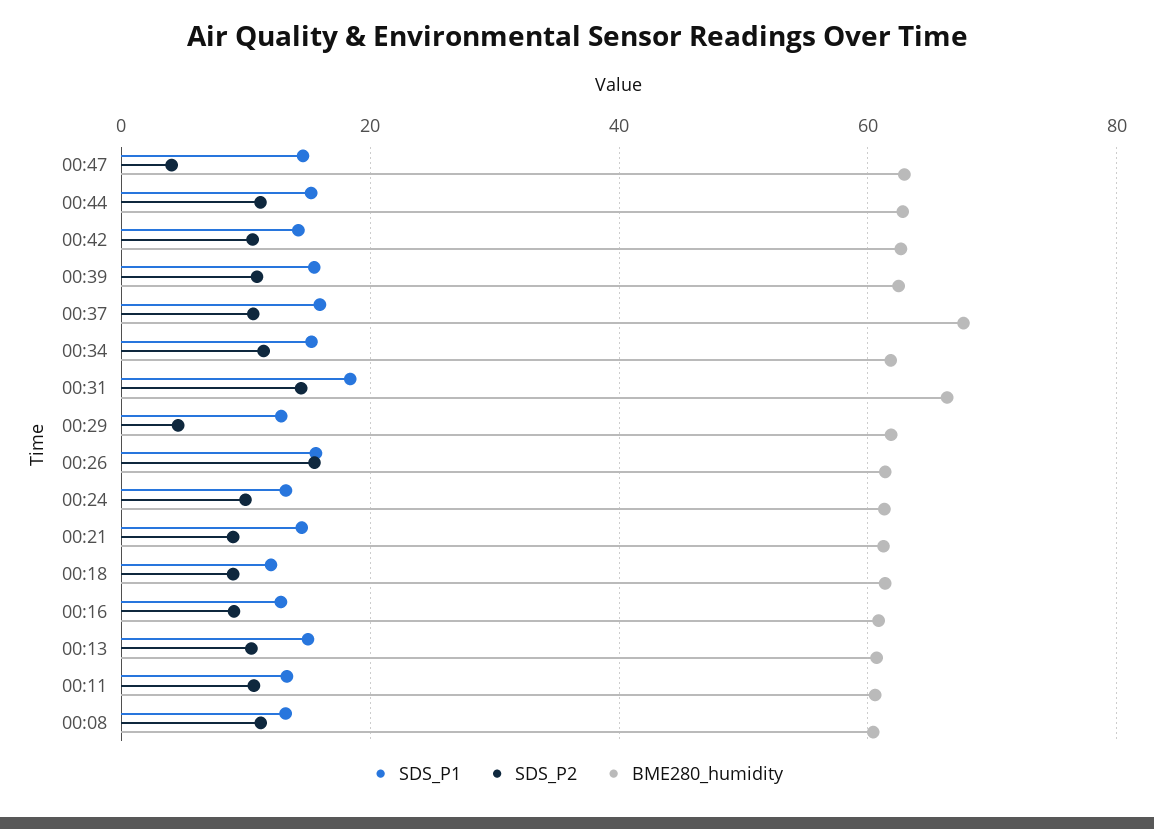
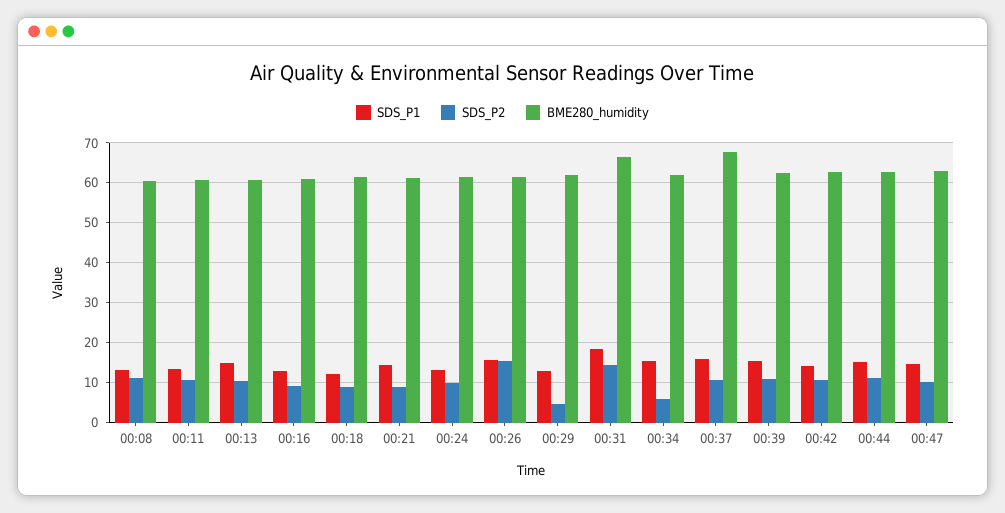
  {
    "SDS_P1": {
      "00:47": 14,
      "00:44": 16,
      "00:42": 14,
      "00:39": 16,
      "00:37": 16,
      "00:34": 16,
      "00:31": 18,
      "00:29": 12,
      "00:26": 16,
      "00:24": 14,
      "00:21": 14,
      "00:18": 12,
      "00:16": 12,
      "00:13": 16,
      "00:11": 14,
      "00:08": 14
    },
    "SDS_P2": {
-     "00:47": 4,
+     "00:47": 10,
      "00:44": 12,
      "00:42": 10,
      "00:39": 10,
      "00:37": 10,
-     "00:34": 12,
+     "00:34": 6,
      "00:31": 14,
      "00:29": 4,
      "00:26": 16,
      "00:24": 10,
      "00:21": 8,
      "00:18": 8,
      "00:16": 10,
      "00:13": 10,
      "00:11": 10,
      "00:08": 12
    },
    "BME280_humidity": {
      "00:47": 62,
      "00:44": 62,
      "00:42": 62,
      "00:39": 62,
      "00:37": 68,
      "00:34": 62,
      "00:31": 66,
      "00:29": 62,
      "00:26": 62,
      "00:24": 62,
      "00:21": 62,
      "00:18": 62,
      "00:16": 60,
      "00:13": 60,
      "00:11": 60,
      "00:08": 60
    }
  }

